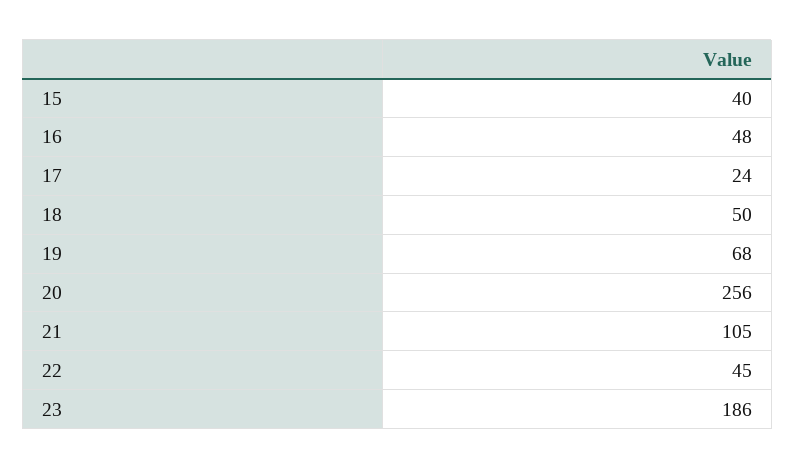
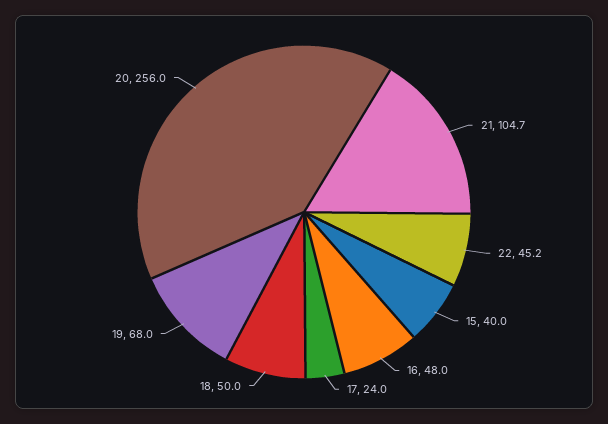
  {
    "15": 40,
    "16": 48,
    "17": 24,
    "18": 50,
    "19": 68,
    "20": 256,
    "21": 104.7,
-   "22": 45.2,
+   "22": 45.2
-   "23": 186
  }

